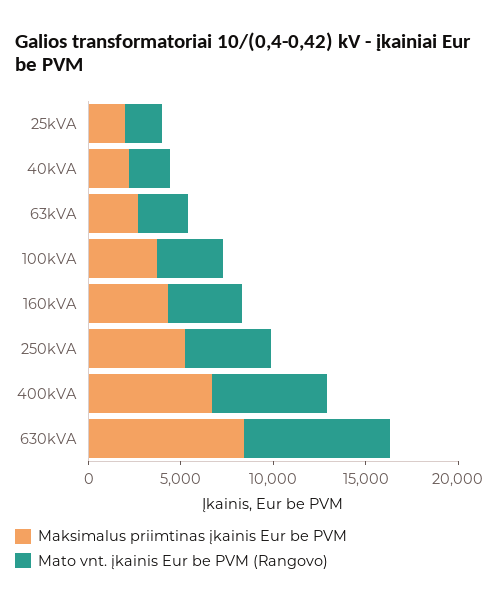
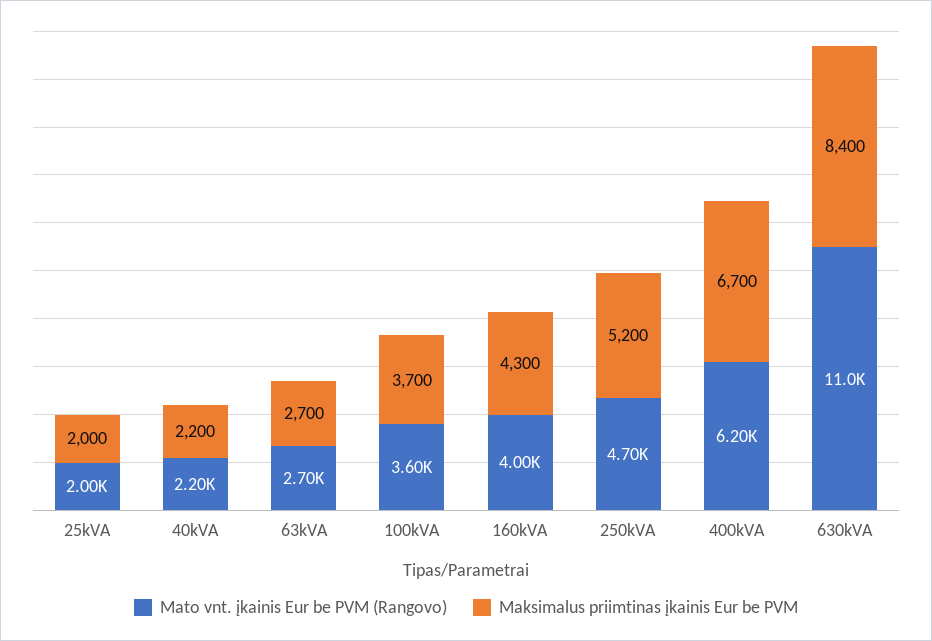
  {
    "Maksimalus priimtinas įkainis Eur be PVM": {
      "25kVA": 2000,
      "40kVA": 2200,
      "63kVA": 2700,
      "100kVA": 3700,
      "160kVA": 4300,
      "250kVA": 5200,
      "400kVA": 6700,
      "630kVA": 8400
    },
    "Mato vnt. įkainis Eur be PVM (Rangovo)": {
      "25kVA": 2000,
      "40kVA": 2200,
      "63kVA": 2700,
      "100kVA": 3600,
      "160kVA": 4000,
      "250kVA": 4700,
      "400kVA": 6200,
-     "630kVA": 8000
+     "630kVA": 11000
    }
  }

